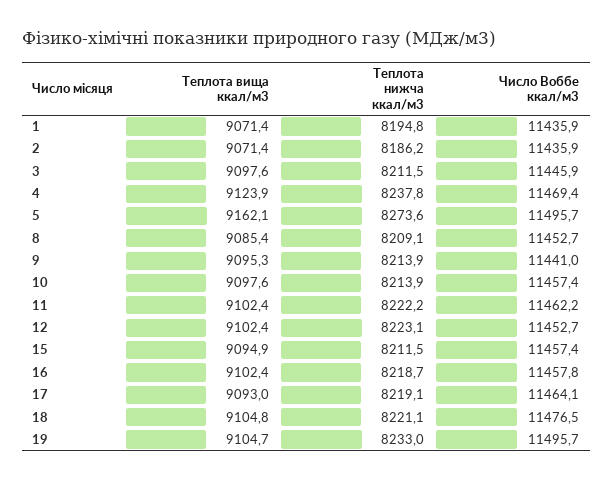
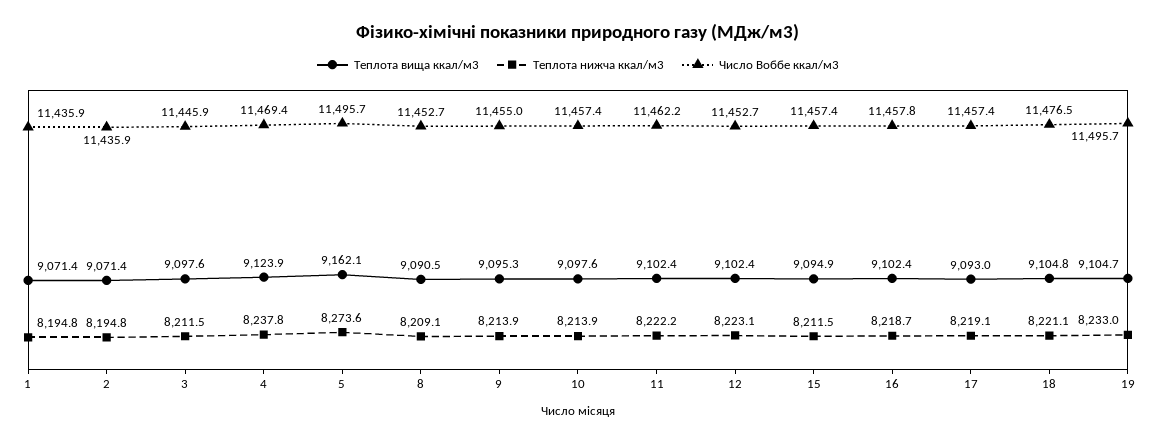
  {
    "Теплота вища ккал/м3": {
      "1": 9071.4,
      "2": 9071.4,
      "3": 9097.6,
      "4": 9123.9,
      "5": 9162.1,
-     "8": 9085.4,
+     "8": 9090.5,
      "9": 9095.3,
      "10": 9097.6,
      "11": 9102.4,
      "12": 9102.4,
      "15": 9094.9,
      "16": 9102.4,
      "17": 9093,
      "18": 9104.8,
      "19": 9104.7
    },
    "Теплота нижча ккал/м3": {
      "1": 8194.8,
-     "2": 8186.2,
+     "2": 8194.8,
      "3": 8211.5,
      "4": 8237.8,
      "5": 8273.6,
      "8": 8209.1,
      "9": 8213.9,
      "10": 8213.9,
      "11": 8222.2,
      "12": 8223.1,
      "15": 8211.5,
      "16": 8218.7,
      "17": 8219.1,
      "18": 8221.1,
      "19": 8233
    },
    "Число Воббе ккал/м3": {
      "1": 11435.9,
      "2": 11435.9,
      "3": 11445.9,
      "4": 11469.4,
      "5": 11495.7,
      "8": 11452.7,
-     "9": 11441,
+     "9": 11455,
      "10": 11457.4,
      "11": 11462.2,
      "12": 11452.7,
      "15": 11457.4,
      "16": 11457.8,
-     "17": 11464.1,
+     "17": 11457.4,
      "18": 11476.5,
      "19": 11495.7
    }
  }

